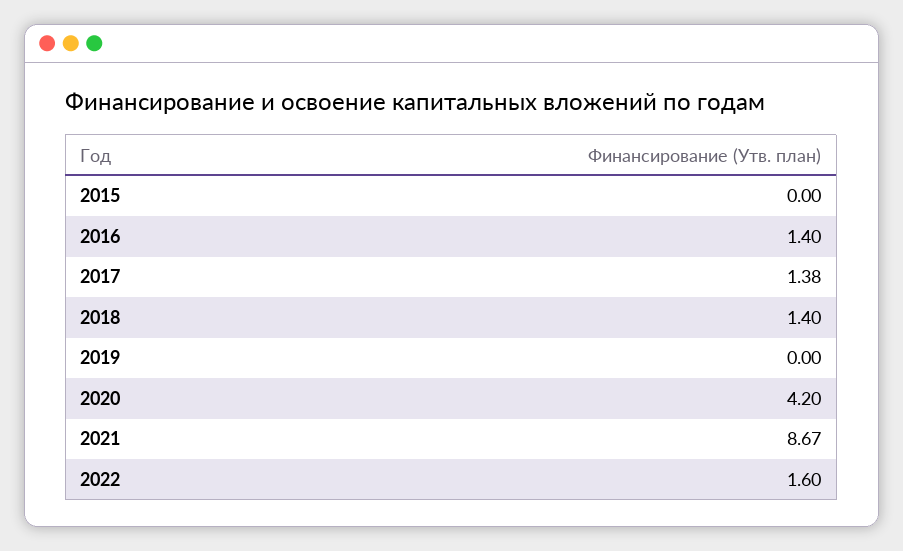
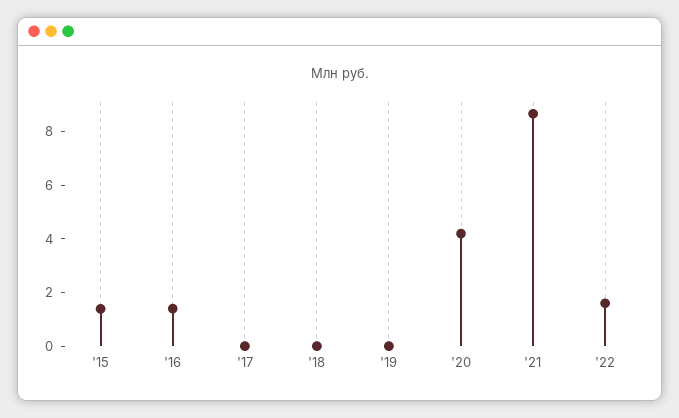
  {
-   "2015": 0,
+   "2015": 1.5,
    "2016": 1.4,
-   "2017": 1.38,
+   "2017": 0,
-   "2018": 1.4,
+   "2018": 0,
    "2019": 0,
    "2020": 4.2,
    "2021": 8.67,
    "2022": 1.6
  }

